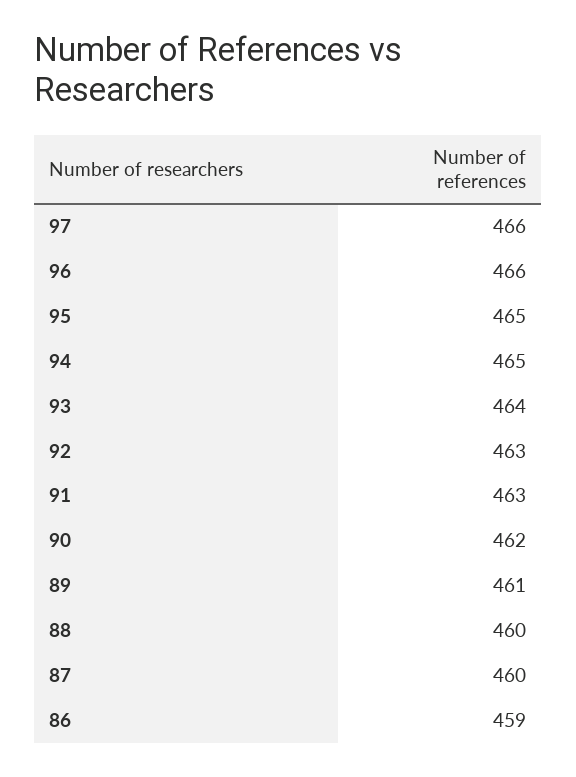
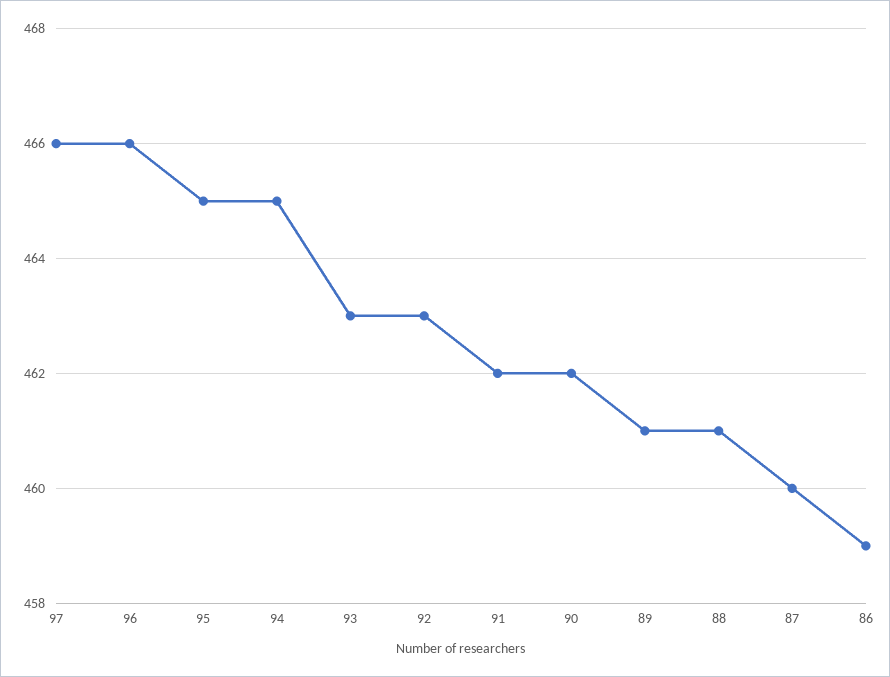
  {
    "97": 466,
    "96": 466,
    "95": 465,
    "94": 465,
-   "93": 464,
+   "93": 463,
    "92": 463,
-   "91": 463,
+   "91": 462,
    "90": 462,
    "89": 461,
-   "88": 460,
+   "88": 461,
    "87": 460,
    "86": 459
  }

